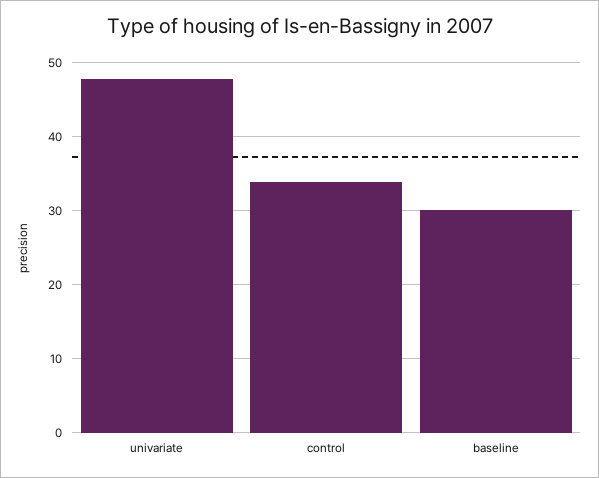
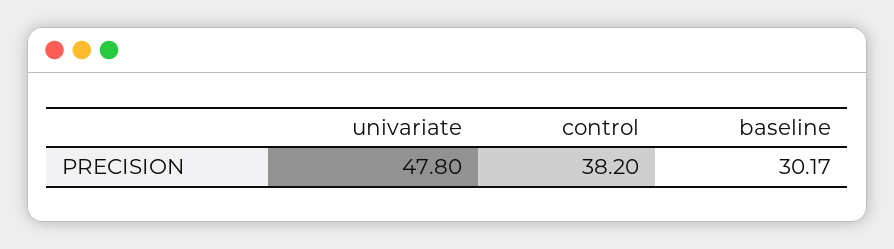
  {
    "univariate": 47.8,
-   "control": 34,
+   "control": 38.2,
    "baseline": 30.17
  }

